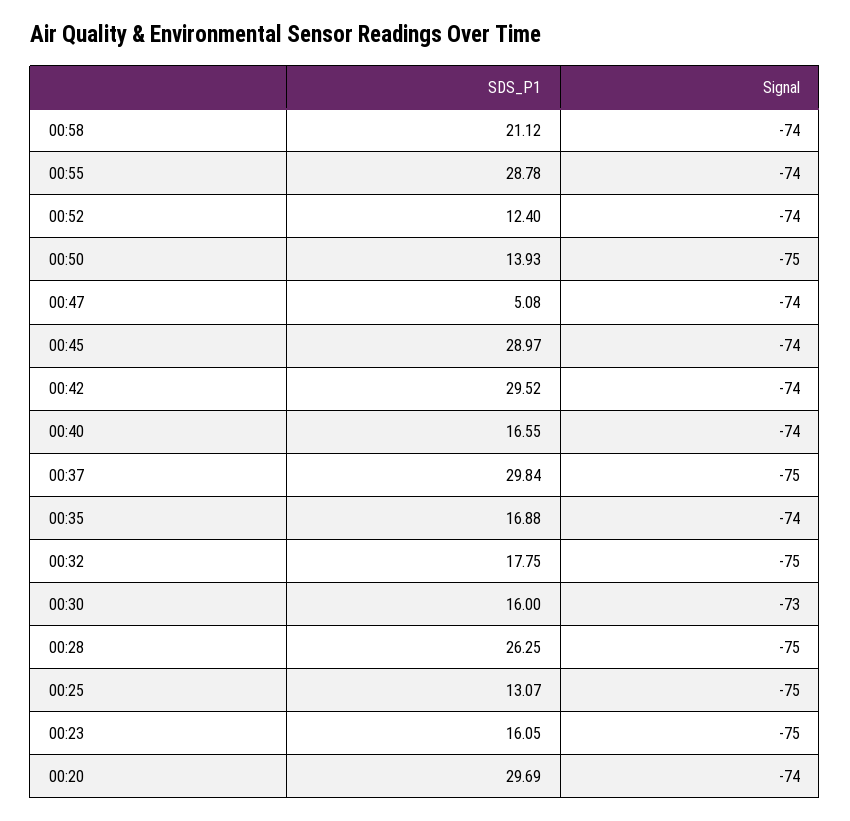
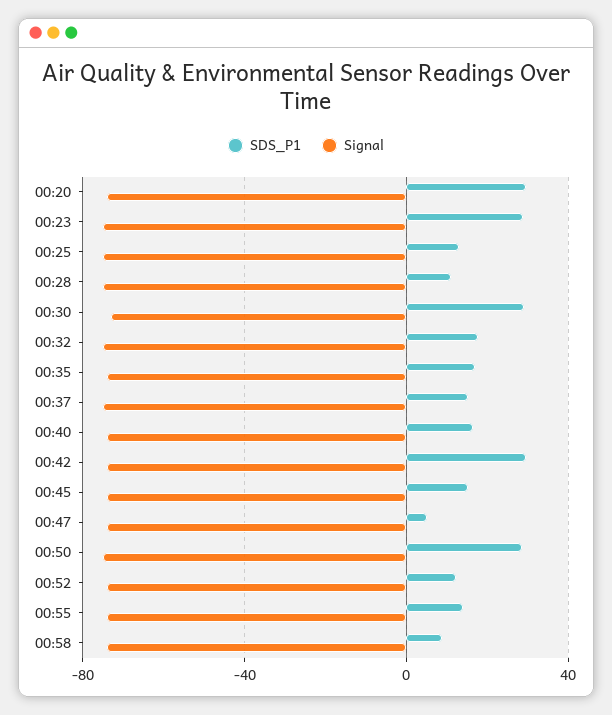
  {
    "SDS_P1": {
-     "00:58": 21.12,
+     "00:58": 10,
-     "00:55": 28.78,
+     "00:55": 15,
      "00:52": 12.4,
-     "00:50": 13.93,
+     "00:50": 30,
      "00:47": 5.08,
-     "00:45": 28.97,
+     "00:45": 15,
      "00:42": 29.52,
      "00:40": 16.55,
-     "00:37": 29.84,
+     "00:37": 15,
      "00:35": 16.88,
      "00:32": 17.75,
-     "00:30": 16,
+     "00:30": 30,
-     "00:28": 26.25,
+     "00:28": 10,
      "00:25": 13.07,
-     "00:23": 16.05,
+     "00:23": 30,
      "00:20": 29.69
    },
    "Signal": {
      "00:58": -74,
      "00:55": -74,
      "00:52": -74,
      "00:50": -75,
      "00:47": -74,
      "00:45": -74,
      "00:42": -74,
      "00:40": -74,
      "00:37": -75,
      "00:35": -74,
      "00:32": -75,
      "00:30": -73,
      "00:28": -75,
      "00:25": -75,
      "00:23": -75,
      "00:20": -74
    }
  }

